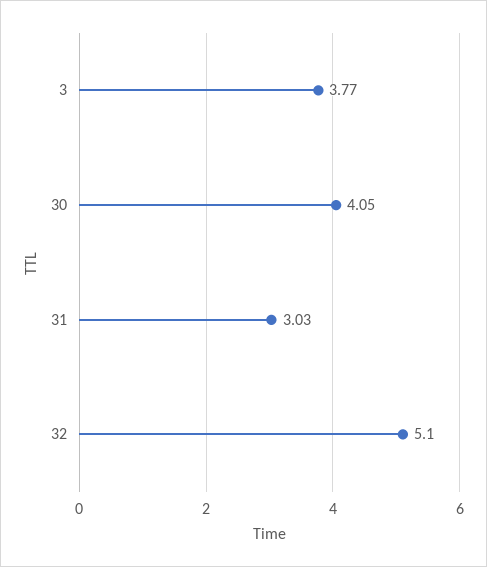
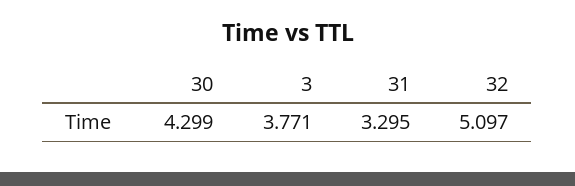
  {
    "3": 3.771,
-   "30": 4.05,
+   "30": 4.299,
-   "31": 3.03,
+   "31": 3.295,
    "32": 5.097
  }

